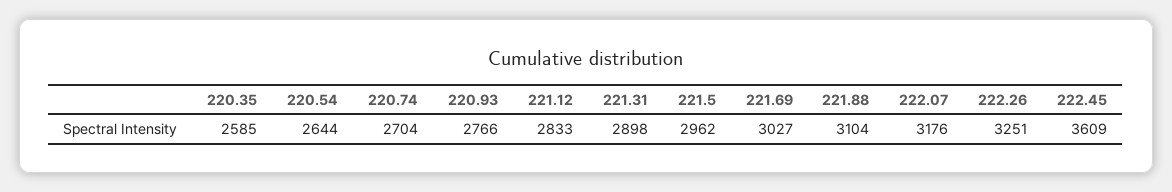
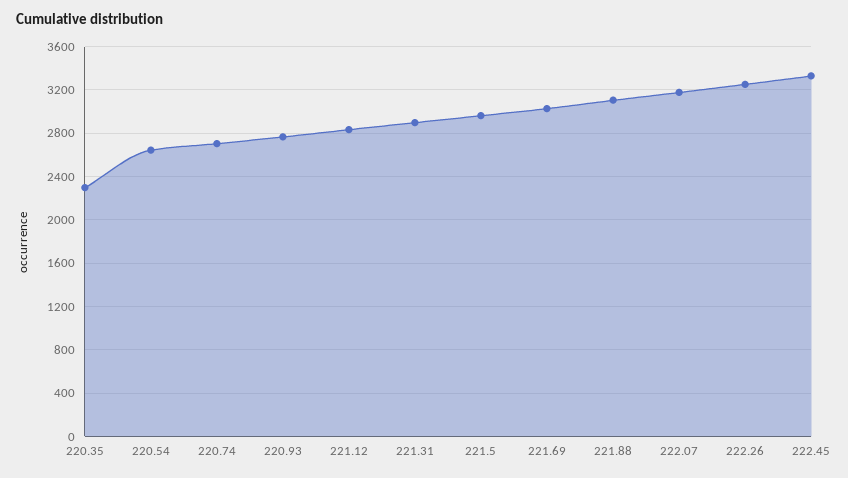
  {
-   "220.35": 2585,
+   "220.35": 2300,
    "220.54": 2644,
    "220.74": 2704,
    "220.93": 2766,
    "221.12": 2833,
    "221.31": 2898,
    "221.5": 2962,
    "221.69": 3027,
    "221.88": 3104,
    "222.07": 3176,
    "222.26": 3251,
-   "222.45": 3609
+   "222.45": 3300
  }

